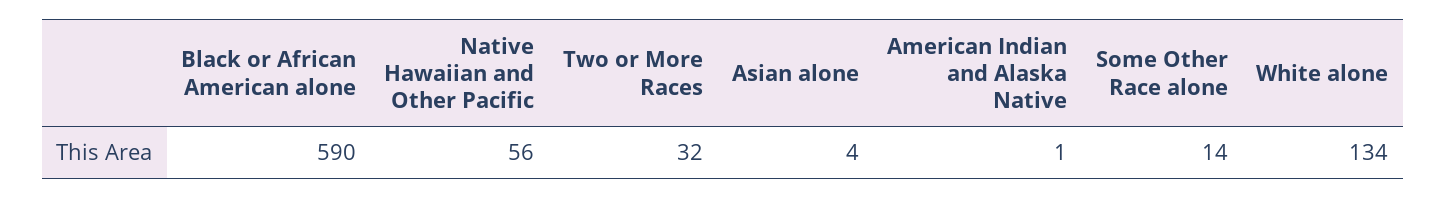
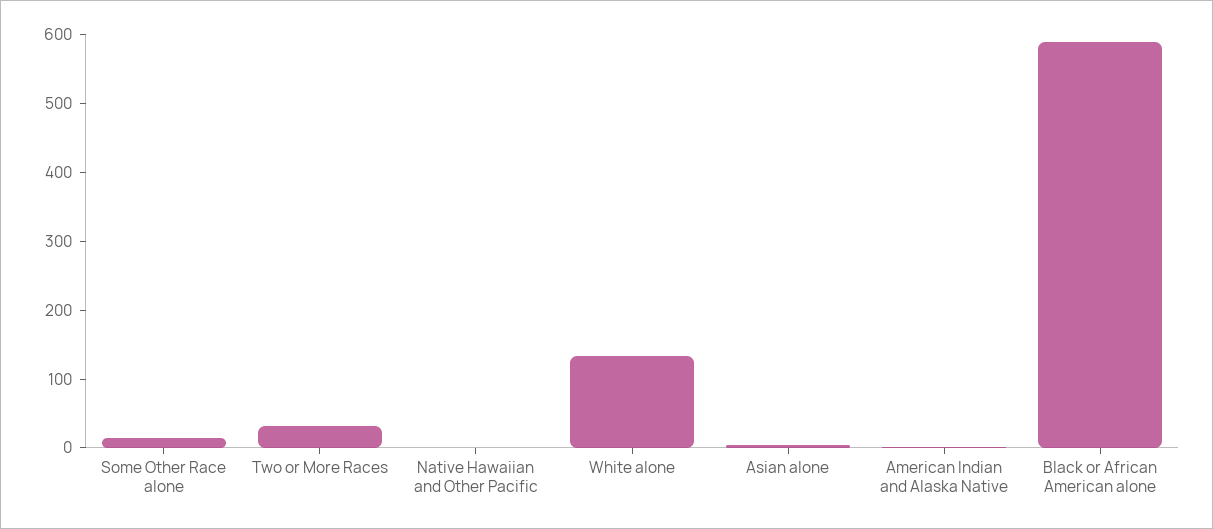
  {
    "Black or African American alone": 590,
-   "Native Hawaiian and Other Pacific": 56,
+   "Native Hawaiian and Other Pacific": 0,
    "Two or More Races": 32,
    "Asian alone": 4,
    "American Indian and Alaska Native": 1,
    "Some Other Race alone": 14,
    "White alone": 134
  }

